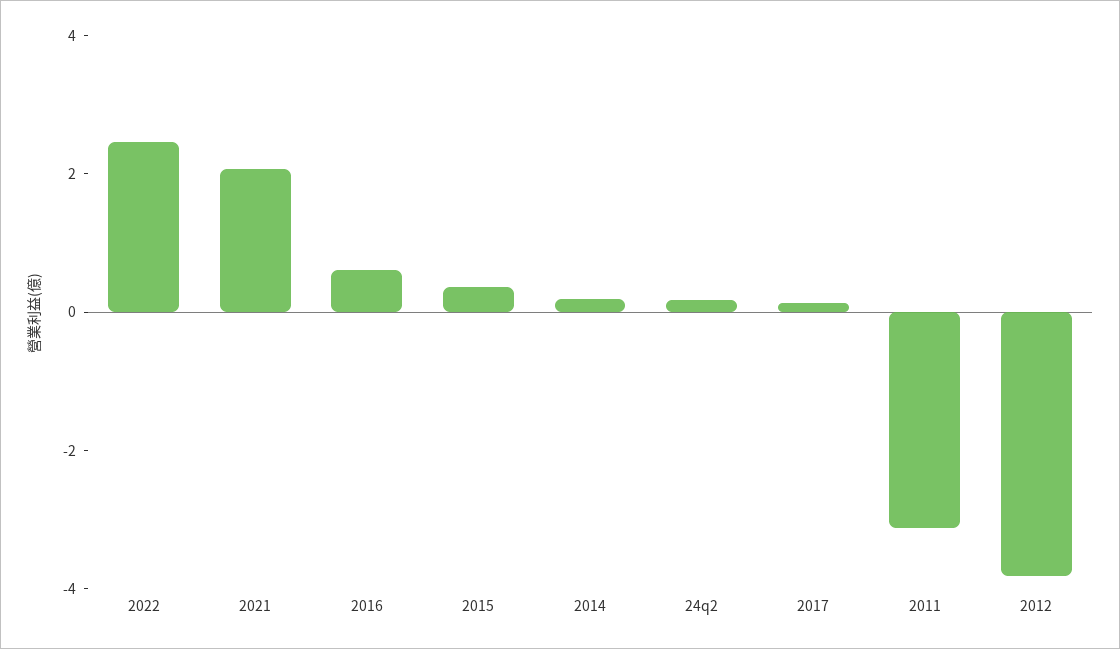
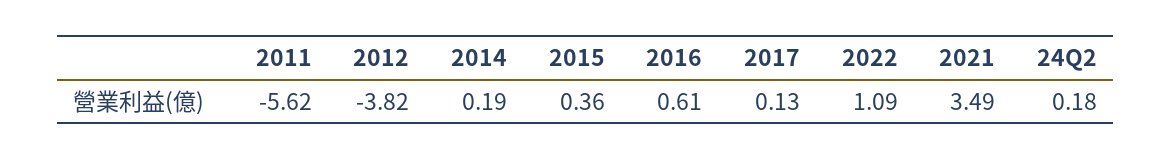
  {
-   "2022": 2.5,
+   "2022": 1.09,
-   "2021": 2,
+   "2021": 3.49,
    "2016": 0.61,
    "2015": 0.36,
    "2014": 0.19,
    "24q2": 0.18,
    "2017": 0.13,
-   "2011": -3,
+   "2011": -5.62,
    "2012": -3.82
  }

